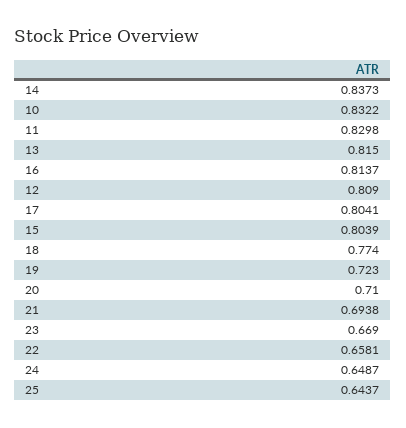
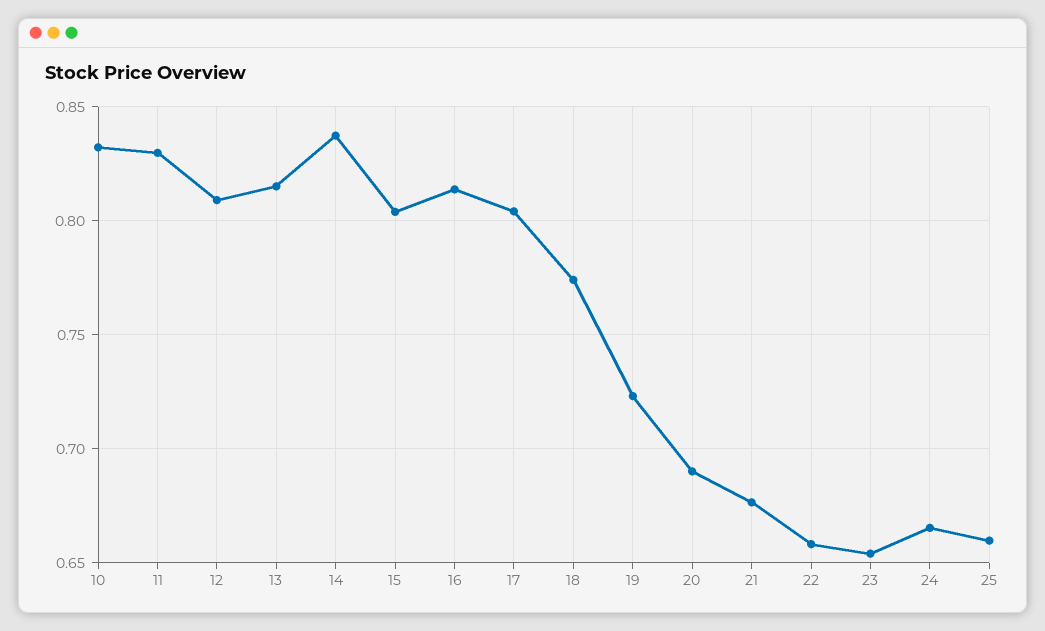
  {
    "14": 0.8373,
    "10": 0.8322,
    "11": 0.8298,
    "13": 0.815,
    "16": 0.8137,
    "12": 0.809,
    "17": 0.8041,
    "15": 0.8039,
    "18": 0.774,
    "19": 0.723,
-   "20": 0.71,
+   "20": 0.69,
-   "21": 0.6938,
+   "21": 0.675,
-   "23": 0.669,
+   "23": 0.655,
    "22": 0.6581,
-   "24": 0.6487,
+   "24": 0.665,
-   "25": 0.6437
+   "25": 0.66
  }

